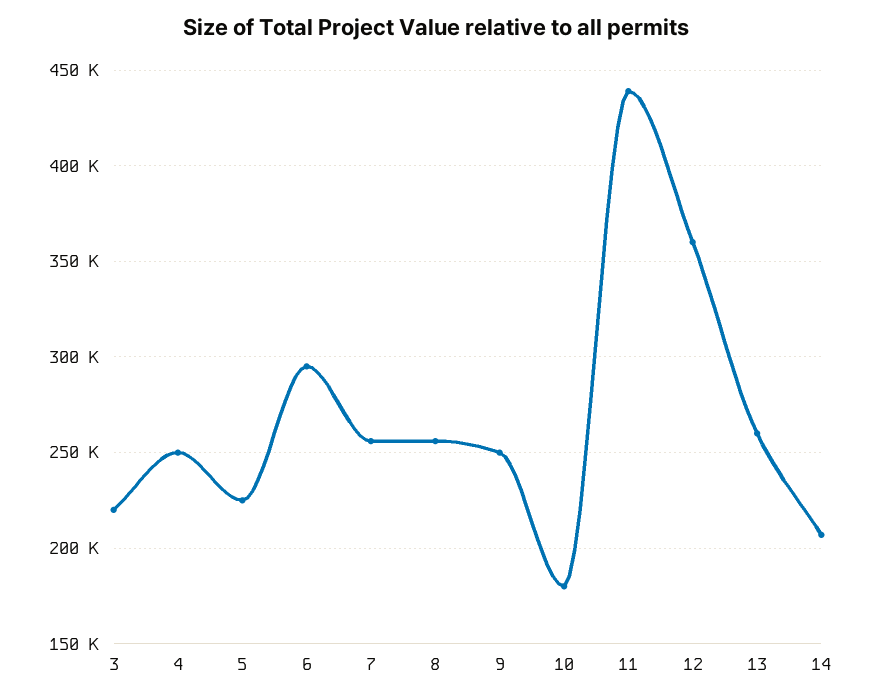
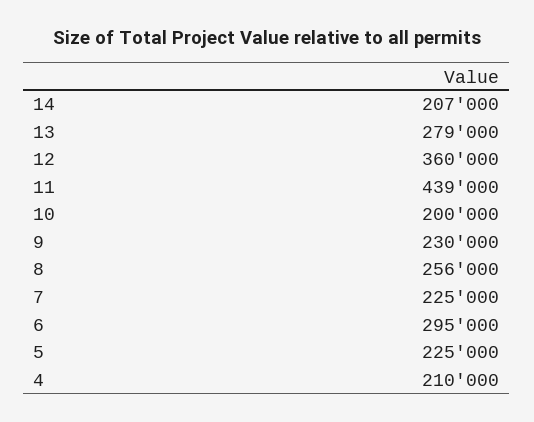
  {
-   "3": 220000,
-   "4": 250000,
+   "4": 210000,
    "5": 225000,
    "6": 295000,
-   "7": 255000,
+   "7": 225000,
    "8": 256000,
-   "9": 250000,
+   "9": 230000,
-   "10": 180000,
+   "10": 200000,
    "11": 439000,
    "12": 360000,
-   "13": 260000,
+   "13": 279000,
    "14": 207000
  }

